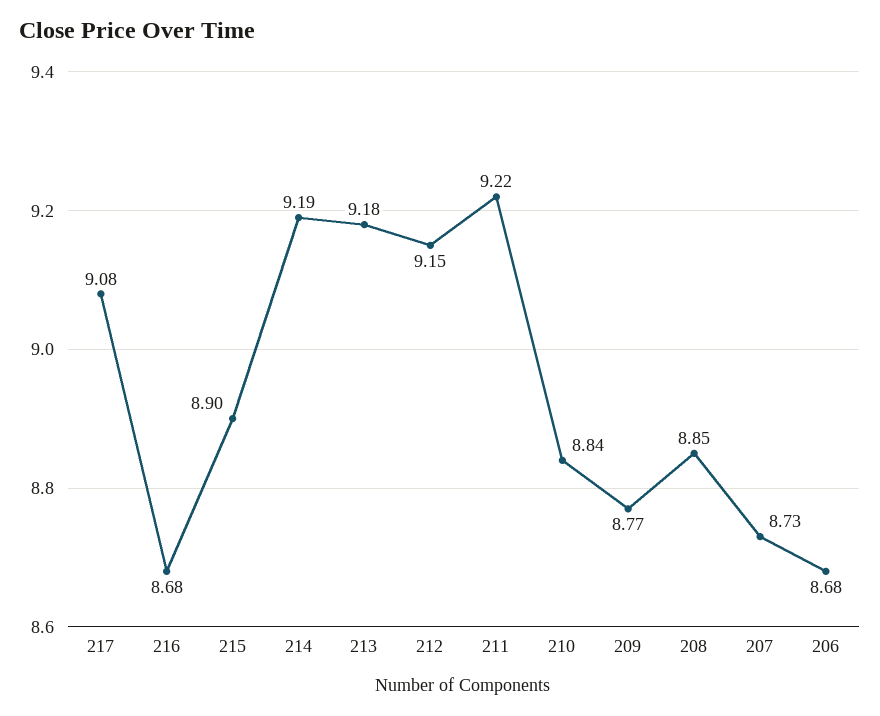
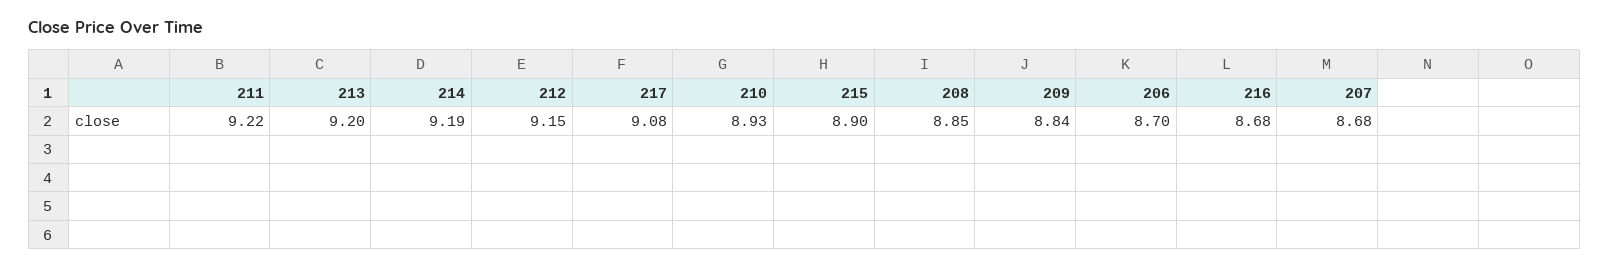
  {
    "217": 9.08,
    "216": 8.68,
    "215": 8.9,
    "214": 9.19,
-   "213": 9.18,
+   "213": 9.2,
    "212": 9.15,
    "211": 9.22,
-   "210": 8.84,
+   "210": 8.93,
-   "209": 8.77,
+   "209": 8.84,
    "208": 8.85,
-   "207": 8.73,
+   "207": 8.68,
-   "206": 8.68
+   "206": 8.7
  }

